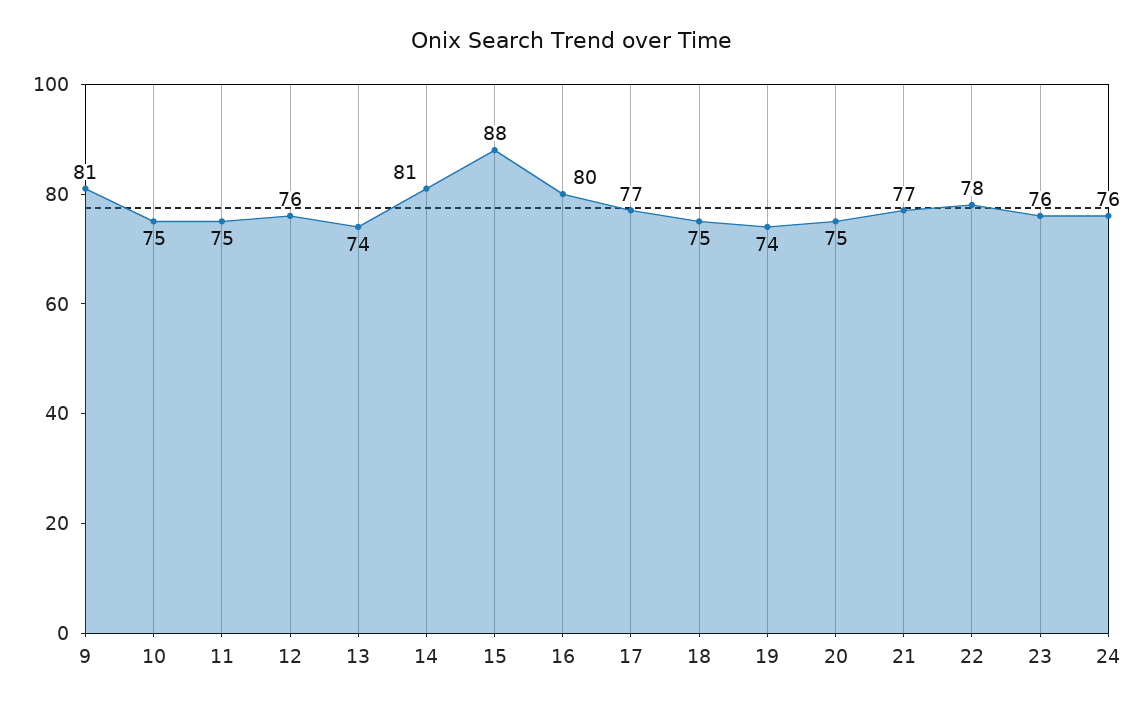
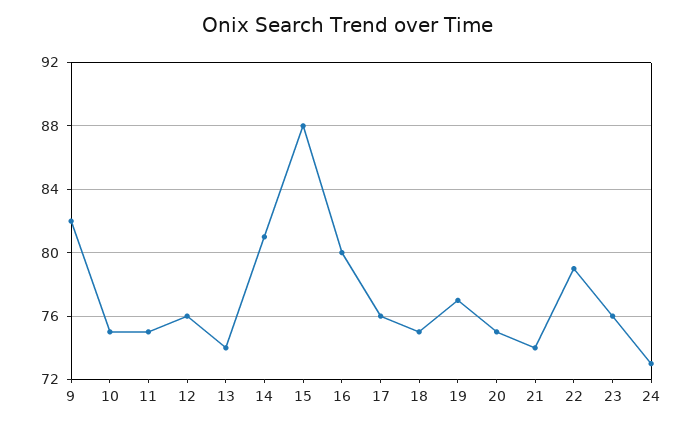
  {
-   "9": 81,
+   "9": 82,
    "10": 75,
    "11": 75,
    "12": 76,
    "13": 74,
    "14": 81,
    "15": 88,
    "16": 80,
-   "17": 77,
+   "17": 76,
    "18": 75,
-   "19": 74,
+   "19": 77,
    "20": 75,
-   "21": 77,
+   "21": 74,
-   "22": 78,
+   "22": 79,
    "23": 76,
-   "24": 76
+   "24": 73
  }

